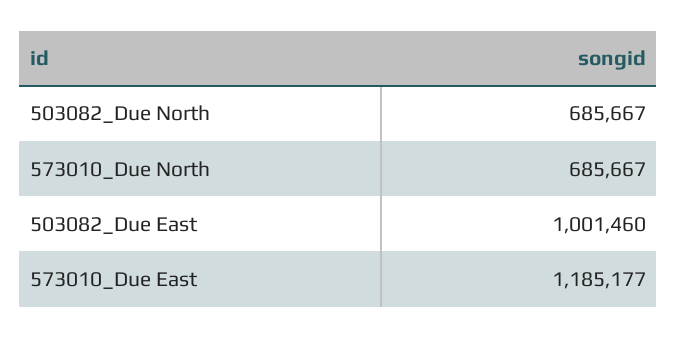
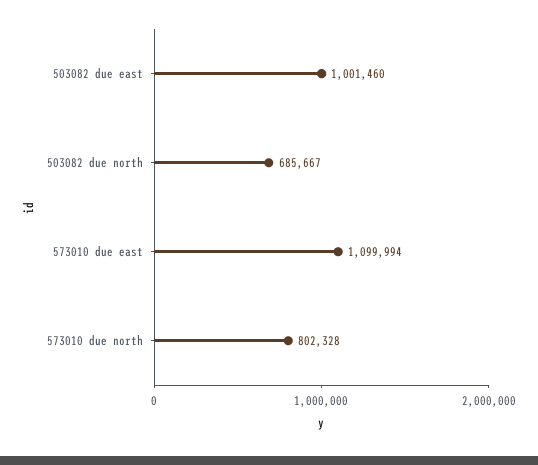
  {
    "503082_Due North": 685667,
-   "573010_Due North": 685667,
+   "573010_Due North": 802328,
    "503082_Due East": 1001460,
-   "573010_Due East": 1185177
+   "573010_Due East": 1099994
  }

